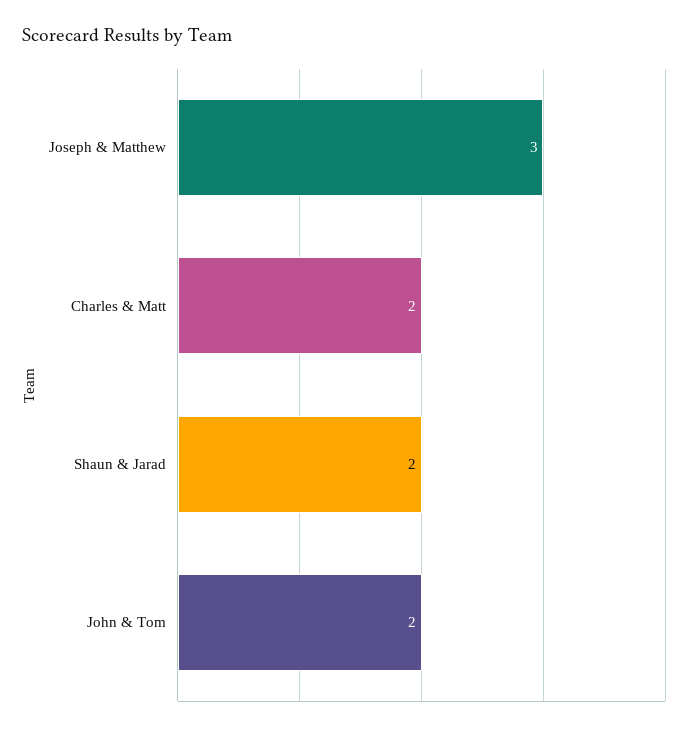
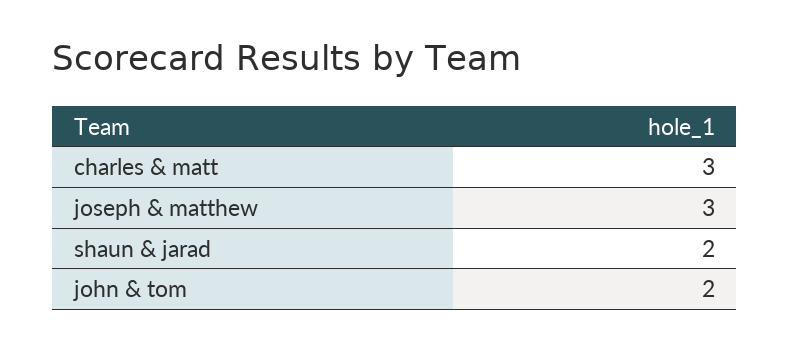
  {
    "Joseph & Matthew": 3,
-   "Charles & Matt": 2,
+   "Charles & Matt": 3,
    "Shaun & Jarad": 2,
    "John & Tom": 2
  }

